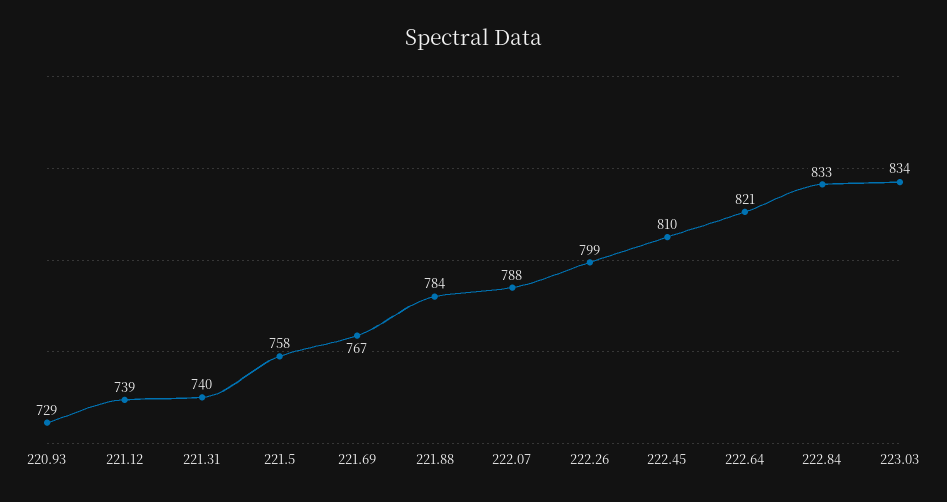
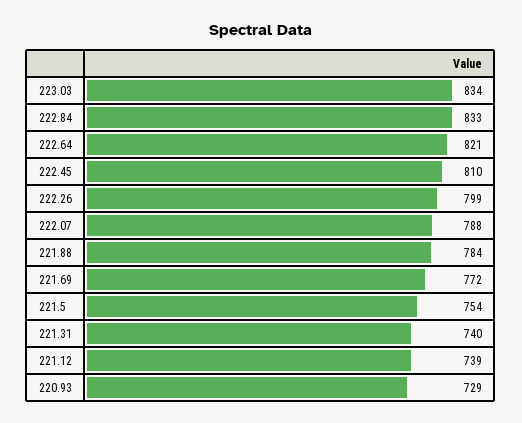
  {
    "220.93": 729,
    "221.12": 739,
    "221.31": 740,
-   "221.5": 758,
+   "221.5": 754,
-   "221.69": 767,
+   "221.69": 772,
    "221.88": 784,
    "222.07": 788,
    "222.26": 799,
    "222.45": 810,
    "222.64": 821,
    "222.84": 833,
    "223.03": 834
  }

